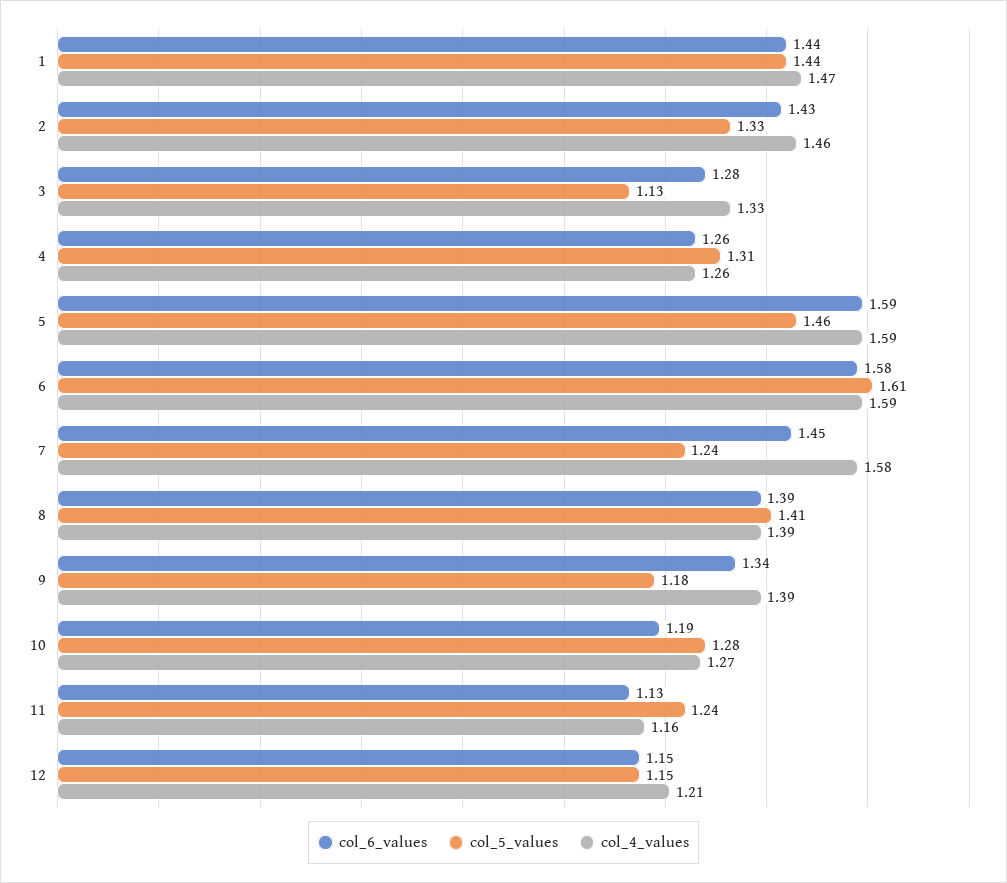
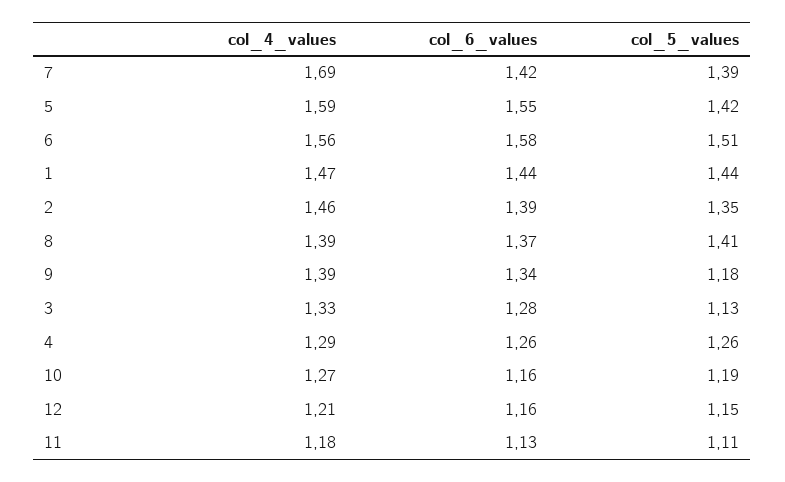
  {
    "col_6_values": {
      "1": 1.44,
-     "2": 1.43,
+     "2": 1.39,
      "3": 1.28,
      "4": 1.26,
-     "5": 1.59,
+     "5": 1.55,
      "6": 1.58,
-     "7": 1.45,
+     "7": 1.42,
-     "8": 1.39,
+     "8": 1.37,
      "9": 1.34,
-     "10": 1.19,
+     "10": 1.16,
      "11": 1.13,
-     "12": 1.15
+     "12": 1.16
    },
    "col_5_values": {
      "1": 1.44,
-     "2": 1.33,
+     "2": 1.35,
      "3": 1.13,
-     "4": 1.31,
+     "4": 1.26,
-     "5": 1.46,
+     "5": 1.42,
-     "6": 1.61,
+     "6": 1.51,
-     "7": 1.24,
+     "7": 1.39,
      "8": 1.41,
      "9": 1.18,
-     "10": 1.28,
+     "10": 1.19,
-     "11": 1.24,
+     "11": 1.11,
      "12": 1.15
    },
    "col_4_values": {
      "1": 1.47,
      "2": 1.46,
      "3": 1.33,
-     "4": 1.26,
+     "4": 1.29,
      "5": 1.59,
-     "6": 1.59,
+     "6": 1.56,
-     "7": 1.58,
+     "7": 1.69,
      "8": 1.39,
      "9": 1.39,
      "10": 1.27,
-     "11": 1.16,
+     "11": 1.18,
      "12": 1.21
    }
  }

